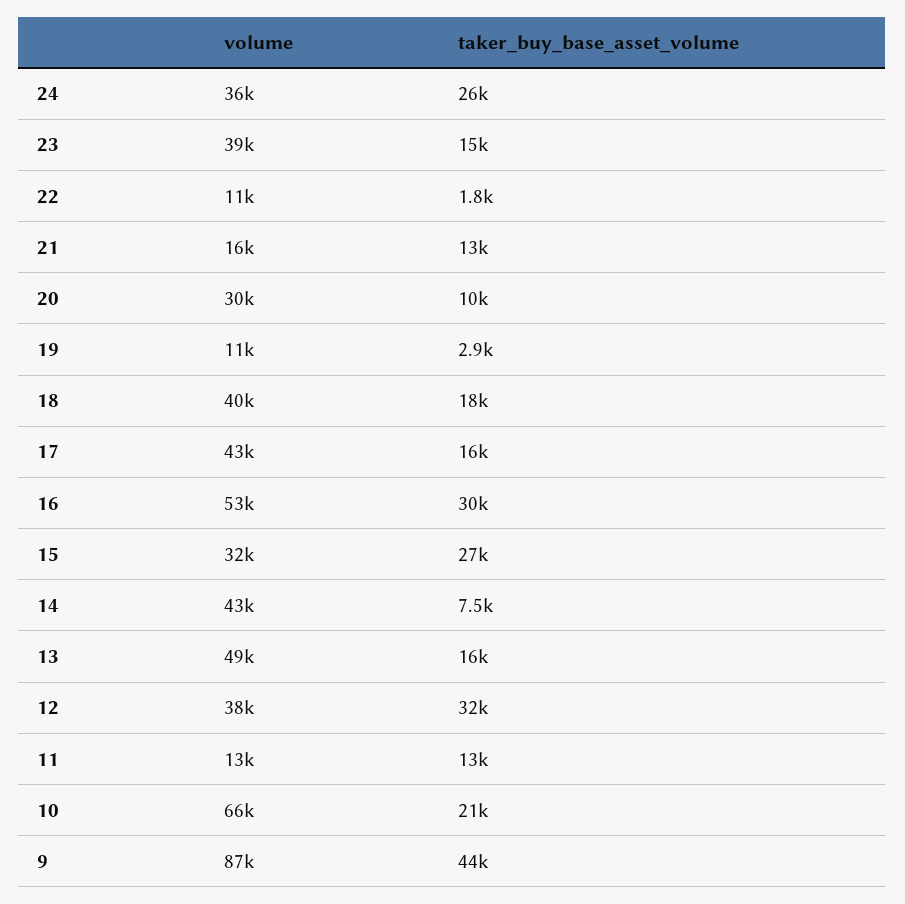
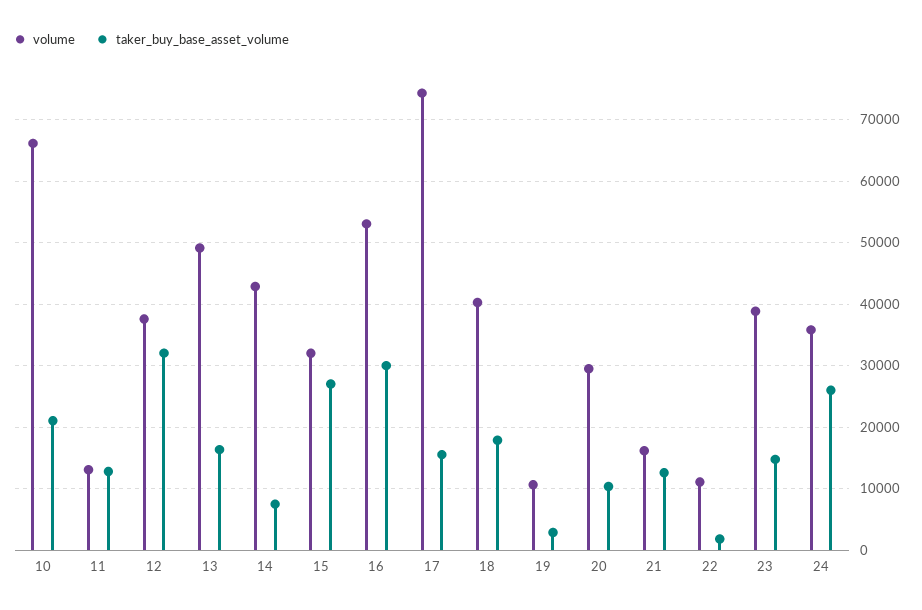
  {
    "volume": {
      "24": 36000,
      "23": 39000,
      "22": 11000,
      "21": 16000,
      "20": 30000,
      "19": 11000,
      "18": 40000,
-     "17": 43000,
+     "17": 74000,
      "16": 53000,
      "15": 32000,
      "14": 43000,
      "13": 49000,
      "12": 38000,
      "11": 13000,
-     "10": 66000,
+     "10": 66000
-     "9": 87000
    },
    "taker_buy_base_asset_volume": {
      "24": 26000,
      "23": 15000,
      "22": 1800,
      "21": 13000,
      "20": 10000,
      "19": 2900,
      "18": 18000,
      "17": 16000,
      "16": 30000,
      "15": 27000,
      "14": 7500,
      "13": 16000,
      "12": 32000,
      "11": 13000,
-     "10": 21000,
+     "10": 21000
-     "9": 44000
    }
  }

